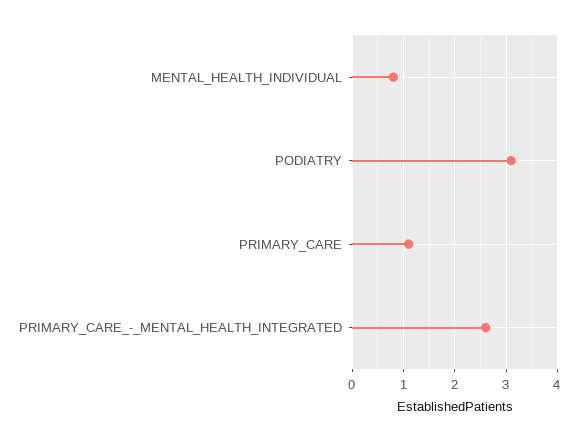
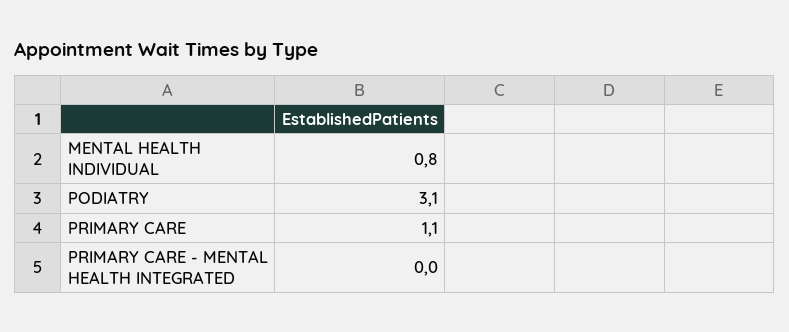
  {
    "MENTAL_HEALTH_INDIVIDUAL": 0.8,
    "PODIATRY": 3.1,
    "PRIMARY_CARE": 1.1,
-   "PRIMARY_CARE_-_MENTAL_HEALTH_INTEGRATED": 2.5
+   "PRIMARY_CARE_-_MENTAL_HEALTH_INTEGRATED": 0
  }

